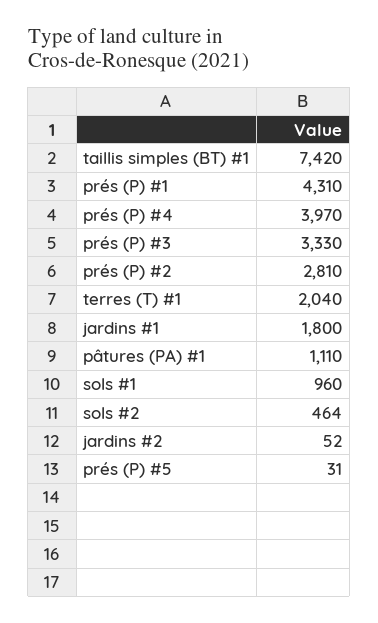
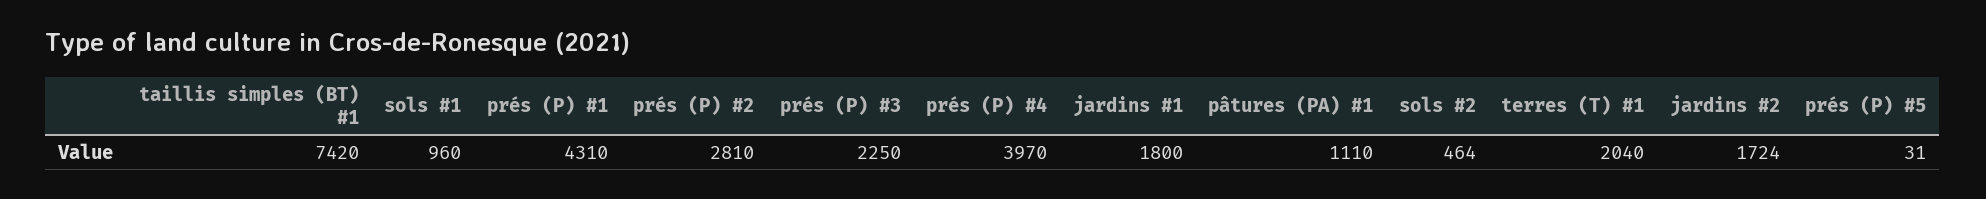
  {
    "taillis simples (BT) #1": 7420,
    "prés (P) #1": 4310,
    "prés (P) #4": 3970,
-   "prés (P) #3": 3330,
+   "prés (P) #3": 2250,
    "prés (P) #2": 2810,
    "terres (T) #1": 2040,
    "jardins #1": 1800,
    "pâtures (PA) #1": 1110,
    "sols #1": 960,
    "sols #2": 464,
-   "jardins #2": 52,
+   "jardins #2": 1724,
    "prés (P) #5": 31
  }

